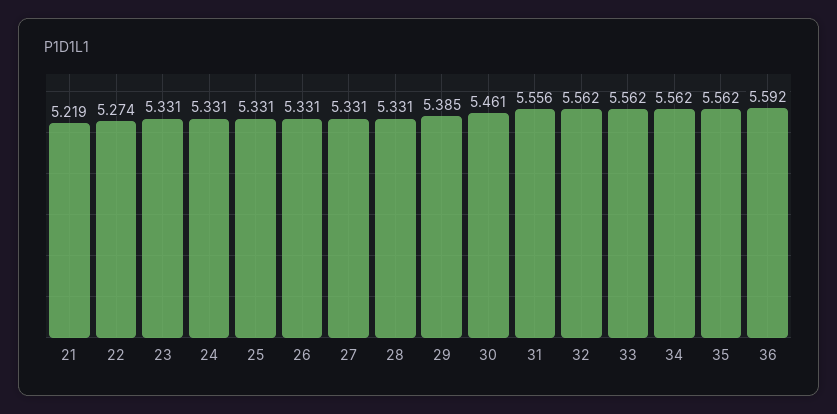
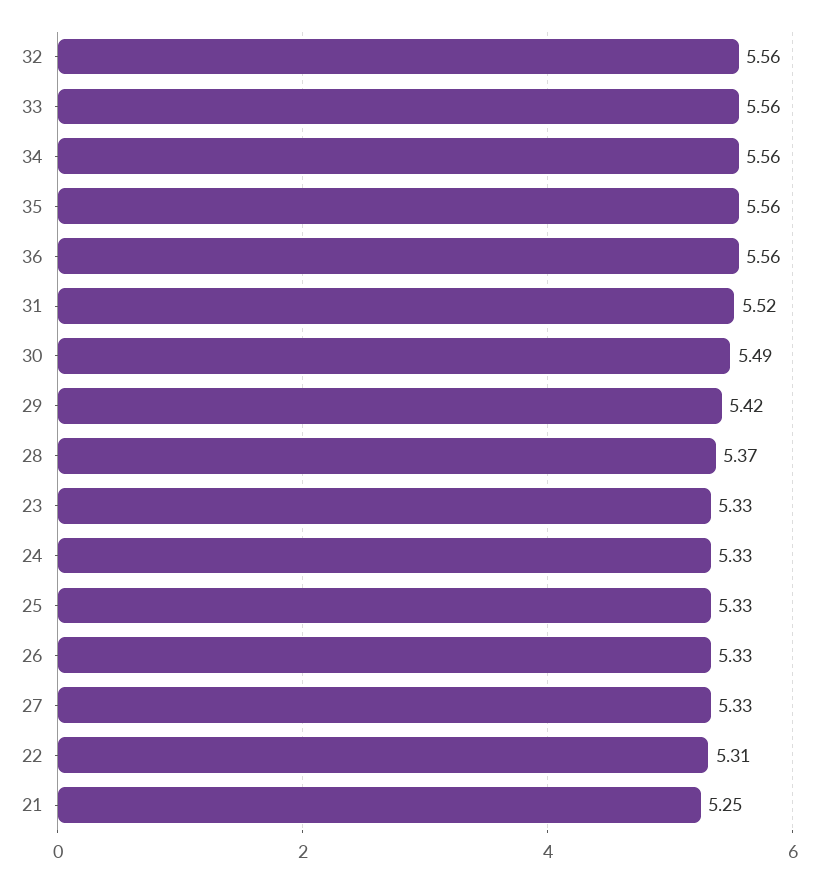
  {
-   "21": 5.219,
+   "21": 5.25,
-   "22": 5.274,
+   "22": 5.31,
    "23": 5.331,
    "24": 5.331,
    "25": 5.331,
    "26": 5.331,
    "27": 5.331,
-   "28": 5.331,
+   "28": 5.37,
-   "29": 5.385,
+   "29": 5.42,
-   "30": 5.461,
+   "30": 5.49,
-   "31": 5.556,
+   "31": 5.52,
    "32": 5.562,
    "33": 5.562,
    "34": 5.562,
    "35": 5.562,
-   "36": 5.592
+   "36": 5.56
  }

